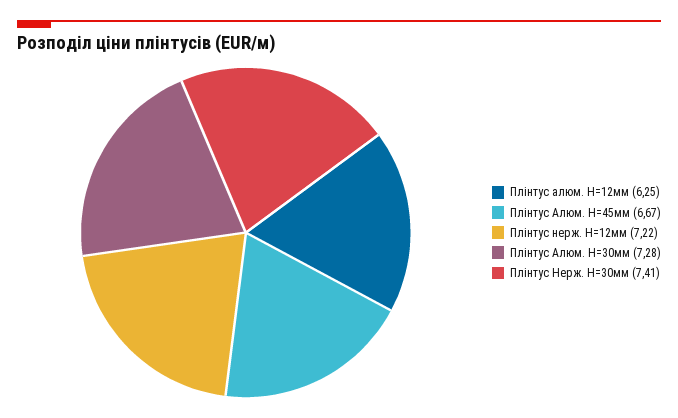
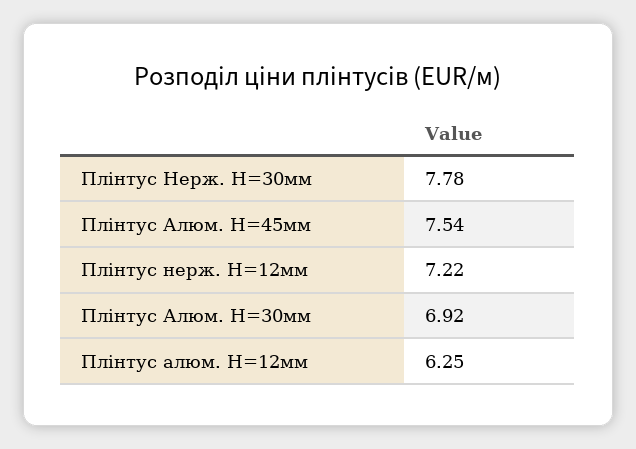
  {
    "Плінтус алюм. H=12мм": 6.25,
-   "Плінтус Алюм. Н=45мм": 6.67,
+   "Плінтус Алюм. Н=45мм": 7.54,
    "Плінтус нерж. H=12мм": 7.22,
-   "Плінтус Алюм. H=30мм": 7.28,
+   "Плінтус Алюм. H=30мм": 6.92,
-   "Плінтус Нерж. H=30мм": 7.41
+   "Плінтус Нерж. H=30мм": 7.78
  }

